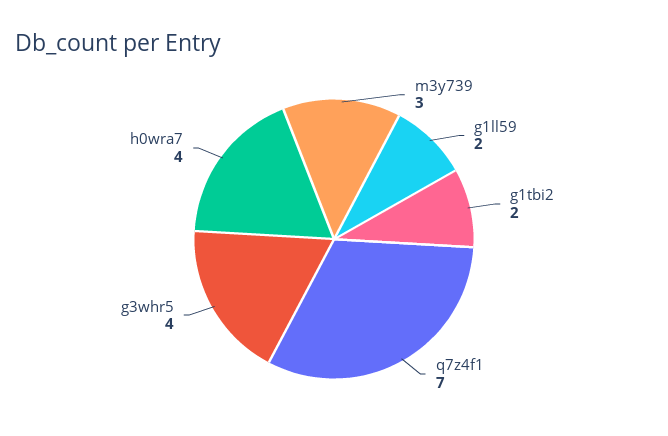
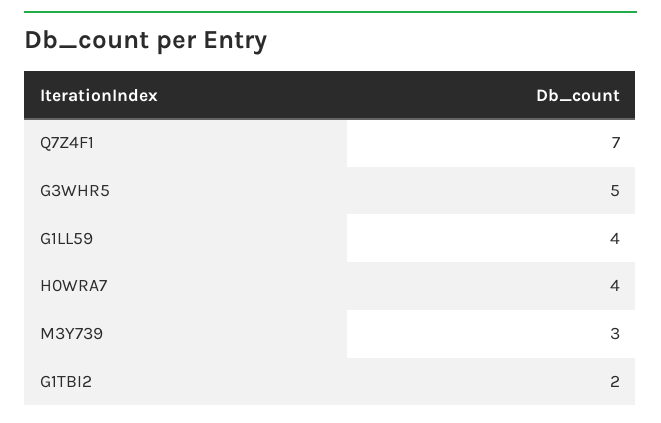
  {
    "m3y739": 3,
-   "g1ll59": 2,
+   "g1ll59": 4,
    "g1tbi2": 2,
    "q7z4f1": 7,
-   "g3whr5": 4,
+   "g3whr5": 5,
    "h0wra7": 4
  }

